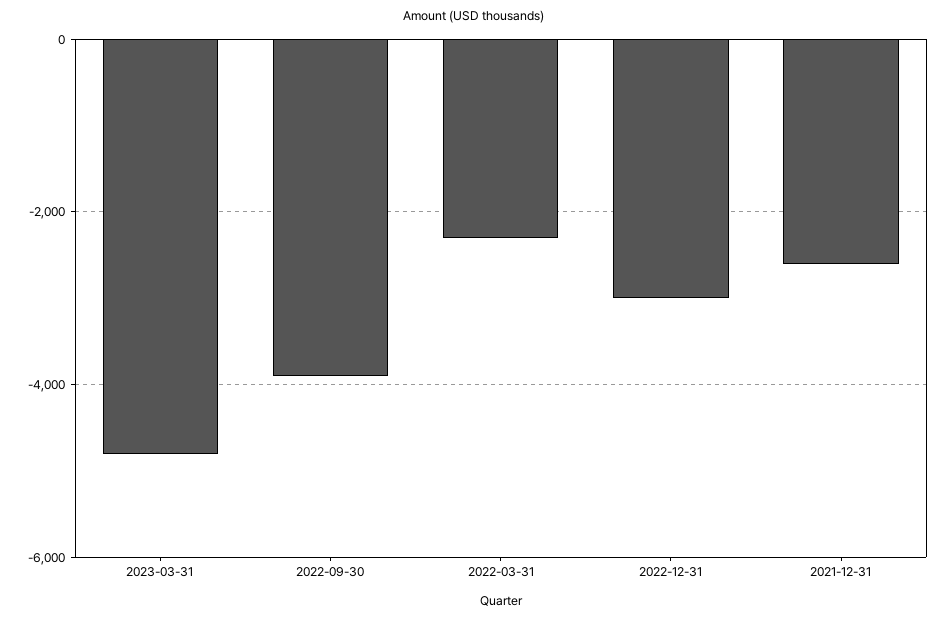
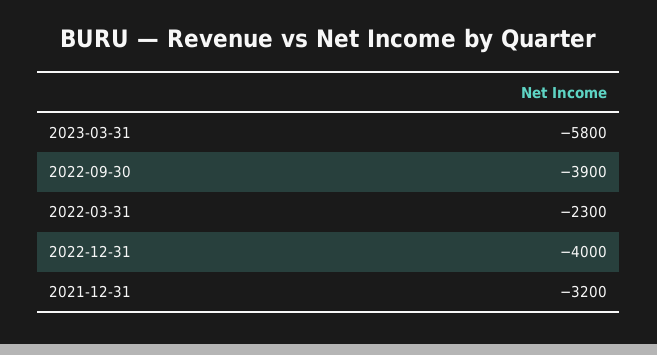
  {
-   "2023-03-31": -4800,
+   "2023-03-31": -5800,
    "2022-09-30": -3900,
    "2022-03-31": -2300,
-   "2022-12-31": -3000,
+   "2022-12-31": -4000,
-   "2021-12-31": -2600
+   "2021-12-31": -3200
  }

